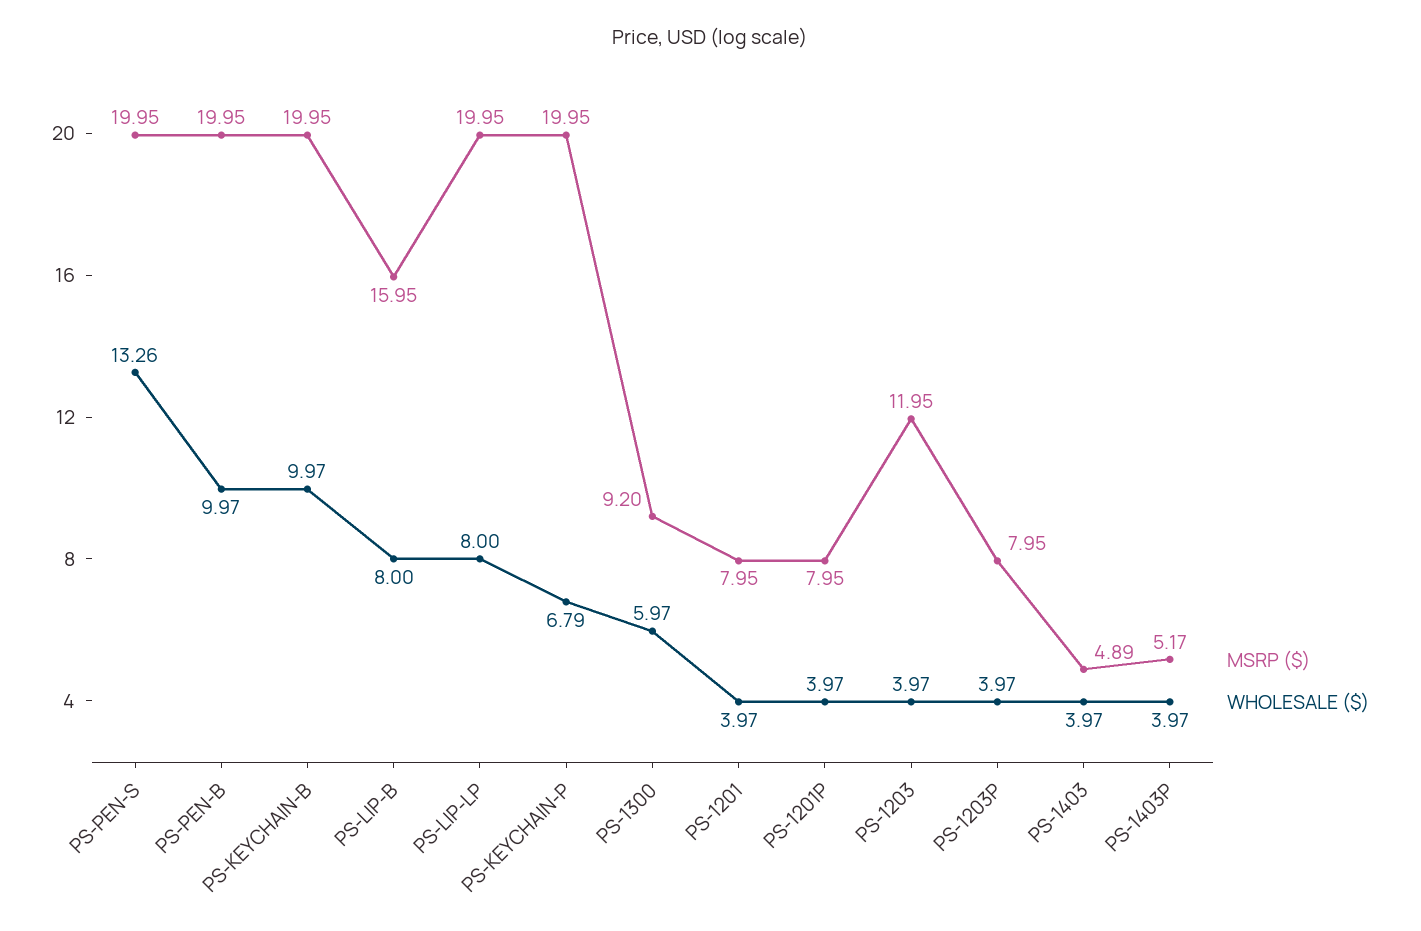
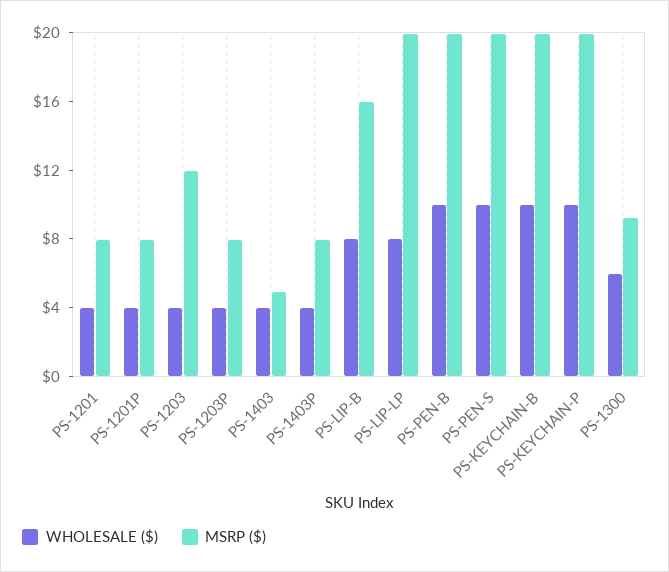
  {
    "MSRP ($)": {
      "PS-PEN-S": 19.95,
      "PS-PEN-B": 19.95,
      "PS-KEYCHAIN-B": 19.95,
      "PS-LIP-B": 15.95,
      "PS-LIP-LP": 19.95,
      "PS-KEYCHAIN-P": 19.95,
      "PS-1300": 9.2,
      "PS-1201": 7.95,
      "PS-1201P": 7.95,
      "PS-1203": 11.95,
      "PS-1203P": 7.95,
      "PS-1403": 4.89,
-     "PS-1403P": 5.17
+     "PS-1403P": 8
    },
    "WHOLESALE ($)": {
-     "PS-PEN-S": 13.26,
+     "PS-PEN-S": 10,
      "PS-PEN-B": 9.97,
      "PS-KEYCHAIN-B": 9.97,
      "PS-LIP-B": 8,
      "PS-LIP-LP": 8,
-     "PS-KEYCHAIN-P": 6.79,
+     "PS-KEYCHAIN-P": 10,
      "PS-1300": 5.97,
      "PS-1201": 3.97,
      "PS-1201P": 3.97,
      "PS-1203": 3.97,
      "PS-1203P": 3.97,
      "PS-1403": 3.97,
      "PS-1403P": 3.97
    }
  }

